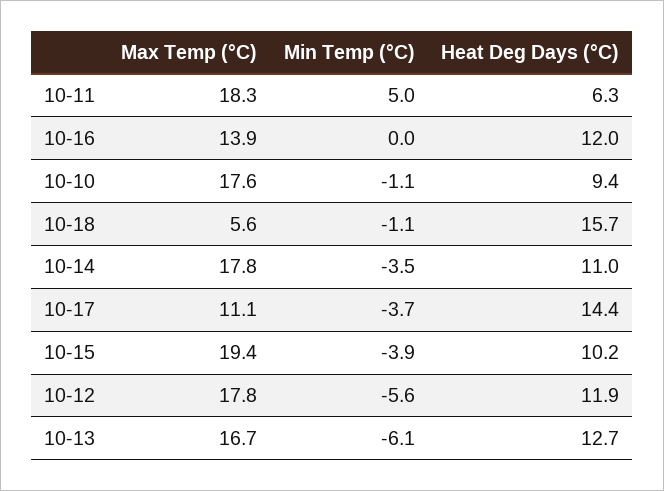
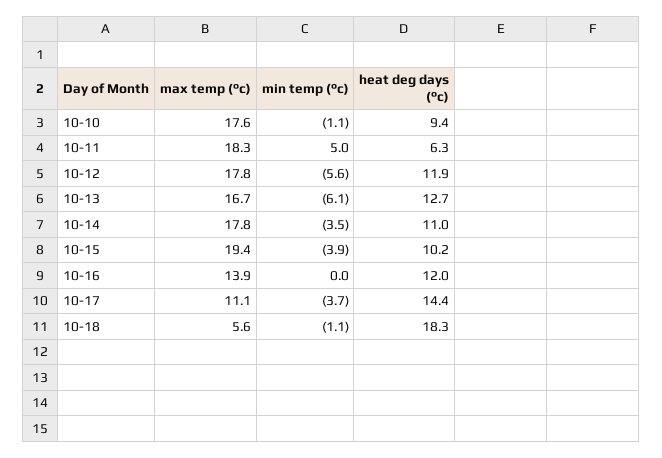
  {
    "Max Temp (°C)": {
      "10-11": 18.3,
      "10-16": 13.9,
      "10-10": 17.6,
      "10-18": 5.6,
      "10-14": 17.8,
      "10-17": 11.1,
      "10-15": 19.4,
      "10-12": 17.8,
      "10-13": 16.7
    },
    "Min Temp (°C)": {
      "10-11": 5,
      "10-16": 0,
      "10-10": -1.1,
      "10-18": -1.1,
      "10-14": -3.5,
      "10-17": -3.7,
      "10-15": -3.9,
      "10-12": -5.6,
      "10-13": -6.1
    },
    "Heat Deg Days (°C)": {
      "10-11": 6.3,
      "10-16": 12,
      "10-10": 9.4,
-     "10-18": 15.7,
+     "10-18": 18.3,
      "10-14": 11,
      "10-17": 14.4,
      "10-15": 10.2,
      "10-12": 11.9,
      "10-13": 12.7
    }
  }

